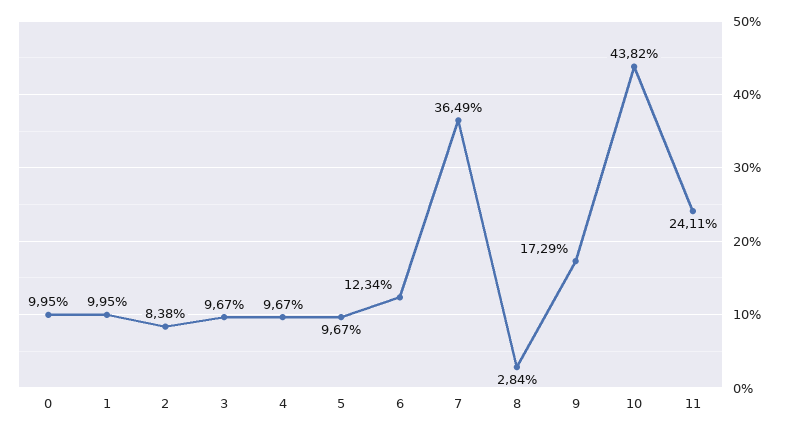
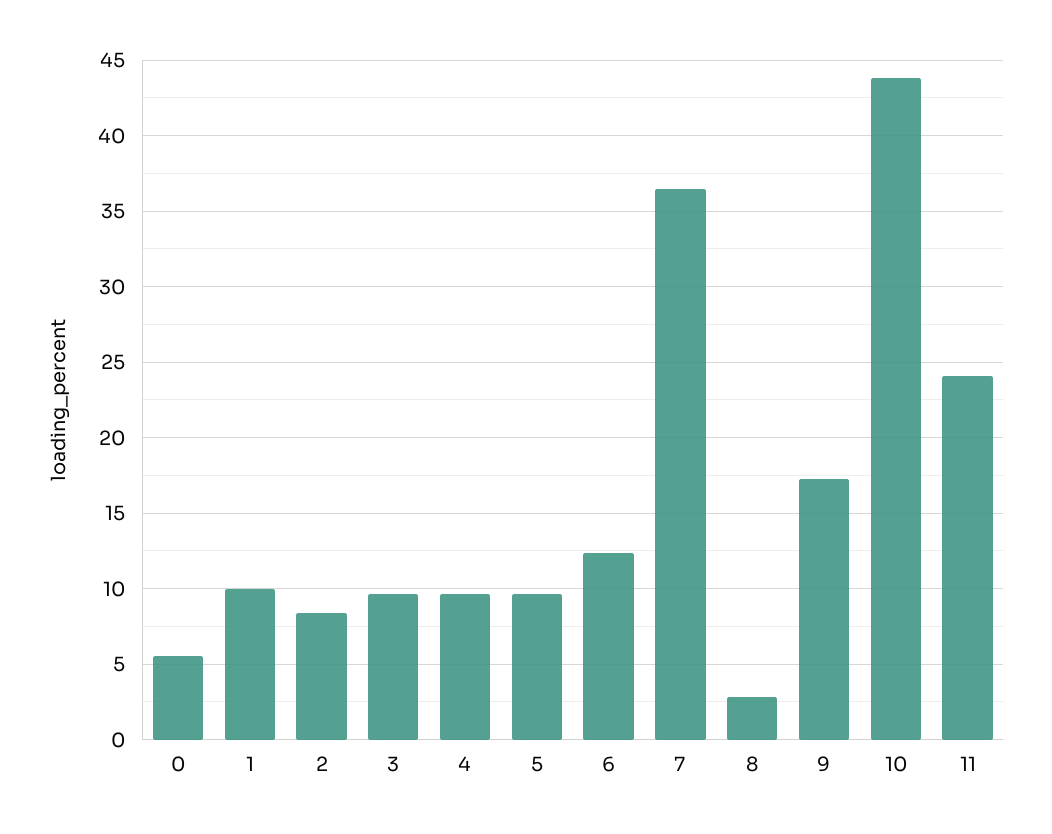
  {
-   "0": 9.95,
+   "0": 5.5,
    "1": 9.95,
    "2": 8.38,
    "3": 9.67,
    "4": 9.67,
    "5": 9.67,
    "6": 12.34,
    "7": 36.49,
    "8": 2.84,
    "9": 17.29,
    "10": 43.82,
    "11": 24.11
  }

